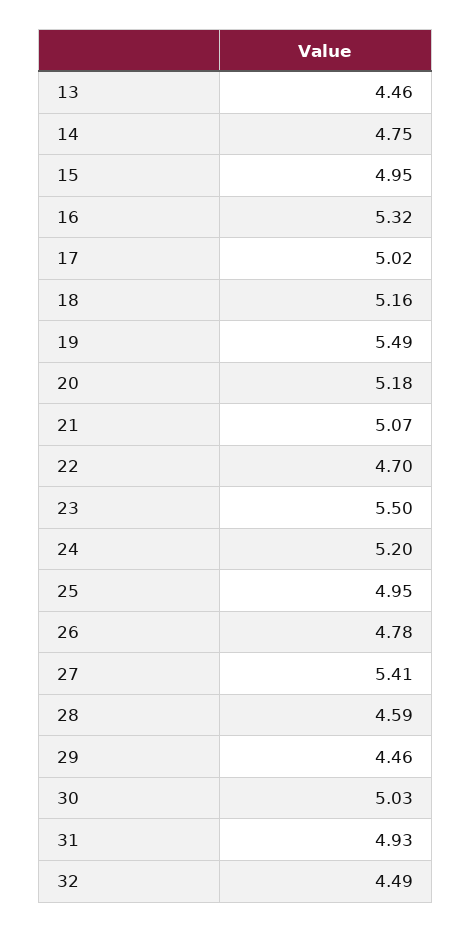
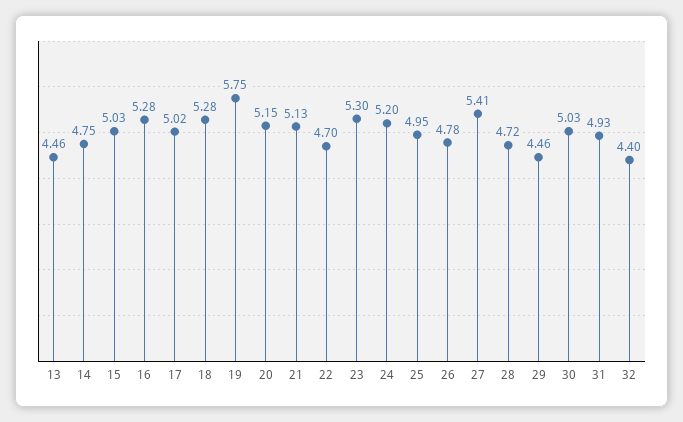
  {
    "13": 4.46,
    "14": 4.75,
-   "15": 4.95,
+   "15": 5.03,
-   "16": 5.32,
+   "16": 5.28,
    "17": 5.02,
-   "18": 5.16,
+   "18": 5.28,
-   "19": 5.49,
+   "19": 5.75,
-   "20": 5.18,
+   "20": 5.15,
-   "21": 5.07,
+   "21": 5.13,
    "22": 4.7,
-   "23": 5.5,
+   "23": 5.3,
    "24": 5.2,
    "25": 4.95,
    "26": 4.78,
    "27": 5.41,
-   "28": 4.59,
+   "28": 4.72,
    "29": 4.46,
    "30": 5.03,
    "31": 4.93,
-   "32": 4.49
+   "32": 4.4
  }

